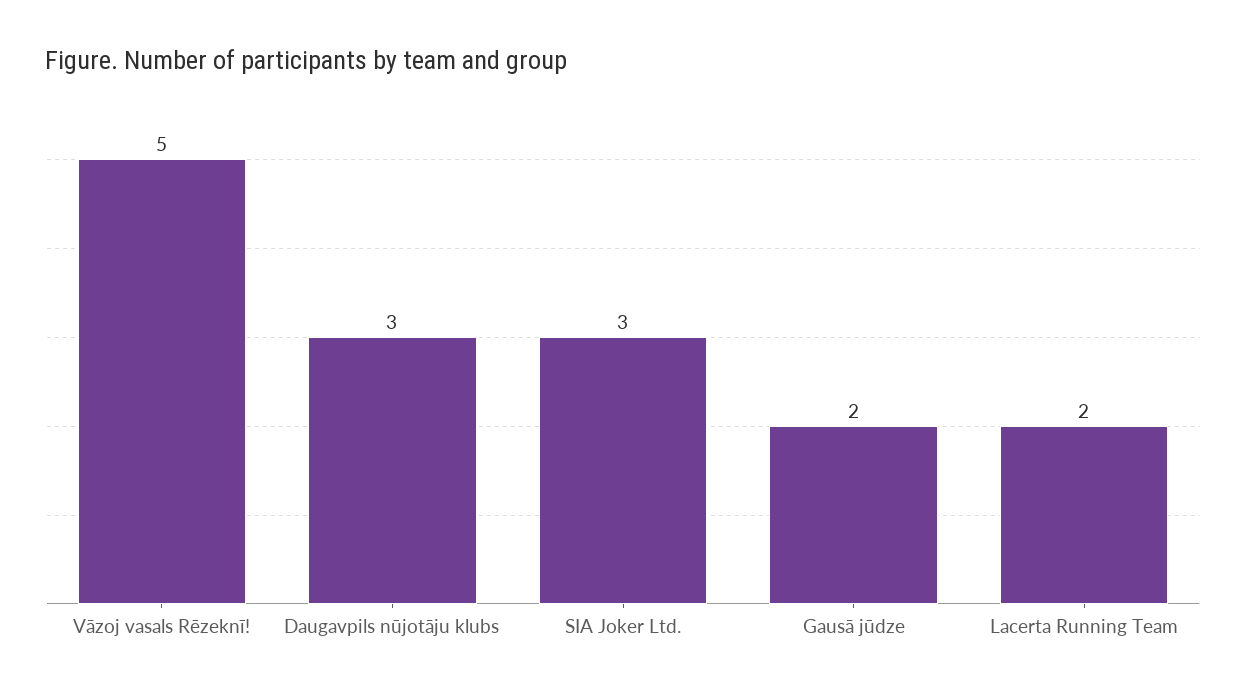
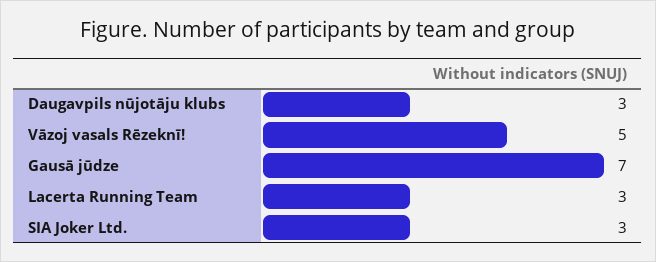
  {
    "Vāzoj vasals Rēzeknī!": 5,
    "Daugavpils nūjotāju klubs": 3,
    "SIA Joker Ltd.": 3,
-   "Gausā jūdze": 2,
+   "Gausā jūdze": 7,
-   "Lacerta Running Team": 2
+   "Lacerta Running Team": 3
  }

